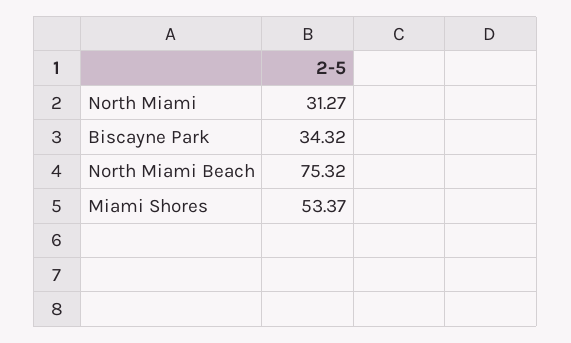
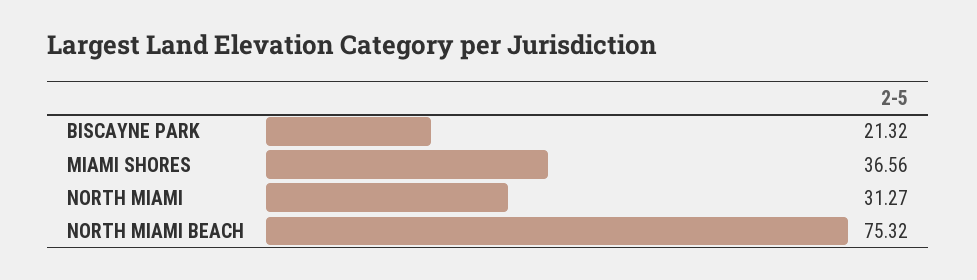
  {
    "North Miami": 31.27,
-   "Biscayne Park": 34.32,
+   "Biscayne Park": 21.32,
    "North Miami Beach": 75.32,
-   "Miami Shores": 53.37
+   "Miami Shores": 36.56
  }

